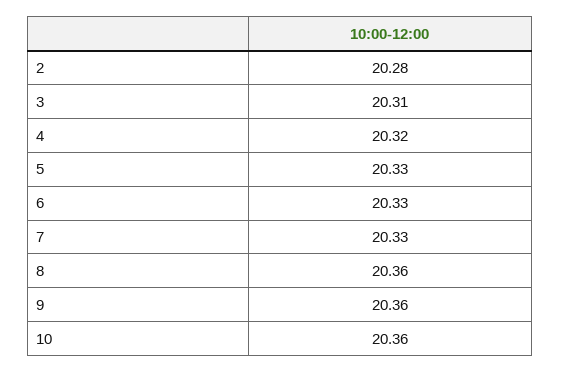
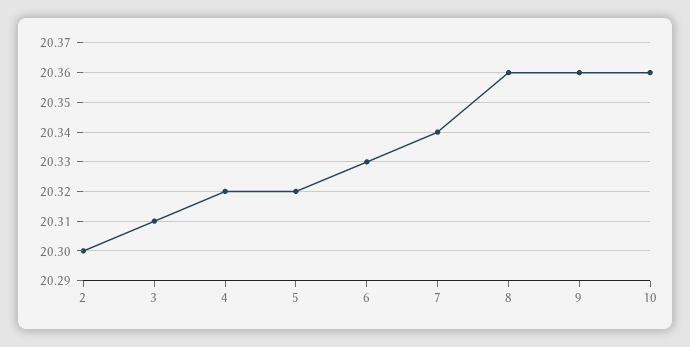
  {
-   "2": 20.28,
+   "2": 20.3,
    "3": 20.31,
    "4": 20.32,
-   "5": 20.33,
+   "5": 20.32,
    "6": 20.33,
-   "7": 20.33,
+   "7": 20.34,
    "8": 20.36,
    "9": 20.36,
    "10": 20.36
  }

